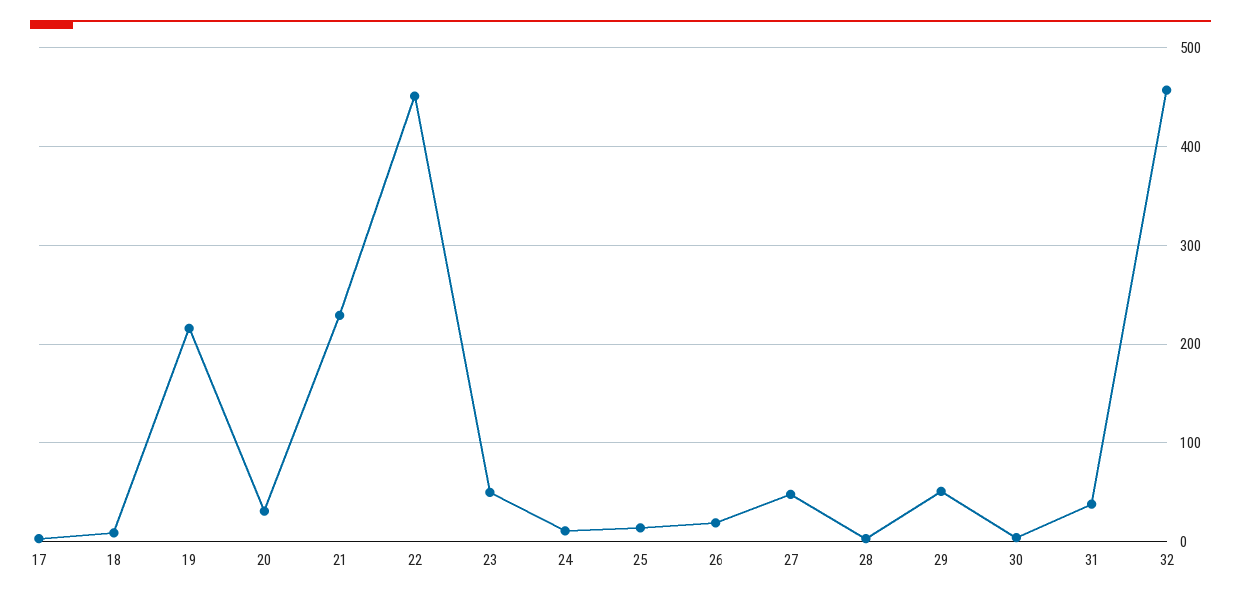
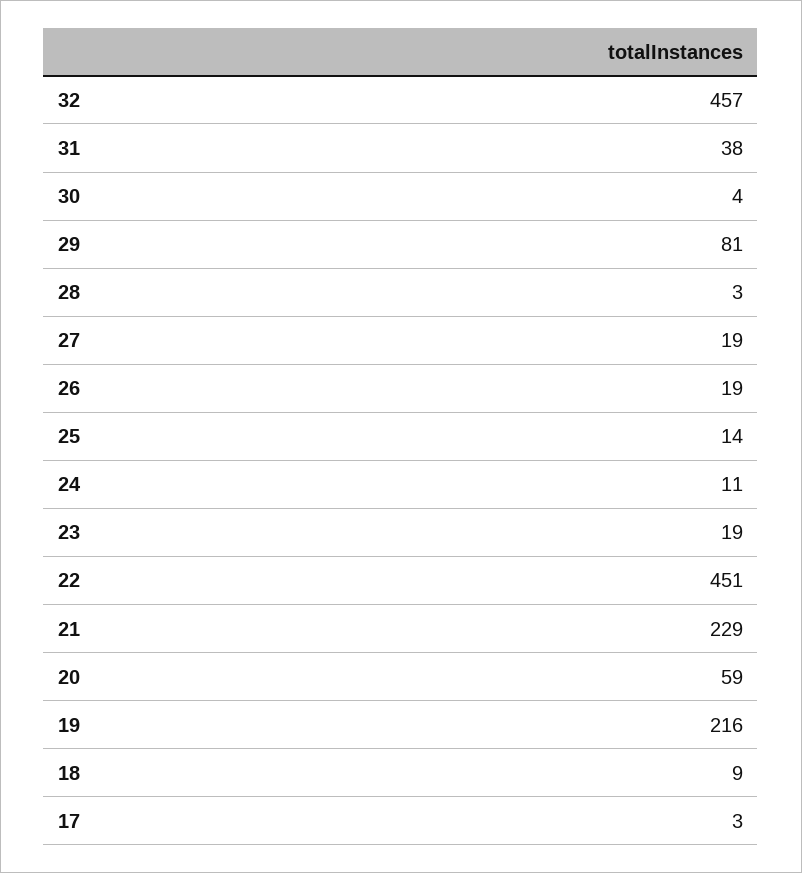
  {
    "17": 3,
    "18": 9,
    "19": 216,
-   "20": 30,
+   "20": 59,
    "21": 229,
    "22": 451,
-   "23": 50,
+   "23": 19,
    "24": 11,
    "25": 14,
    "26": 19,
-   "27": 50,
+   "27": 19,
    "28": 3,
-   "29": 50,
+   "29": 81,
    "30": 4,
    "31": 38,
    "32": 457
  }

